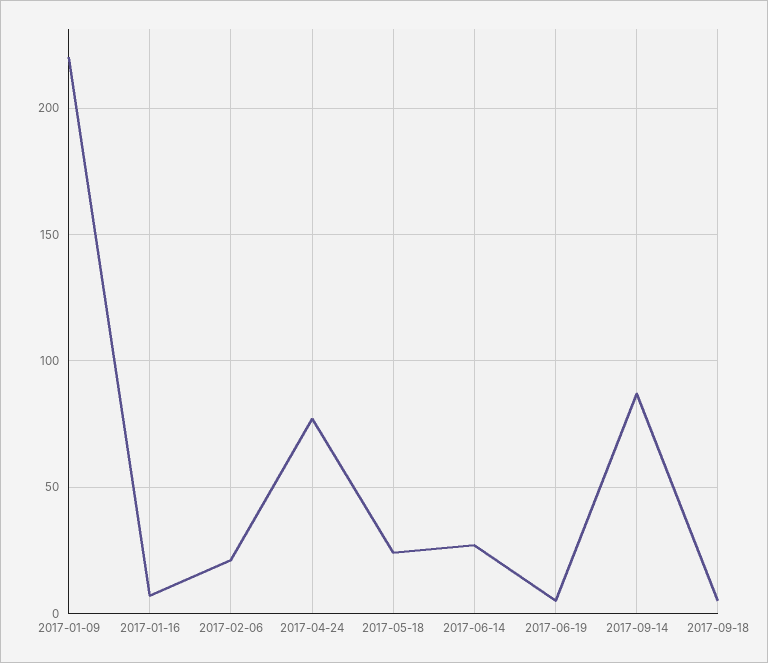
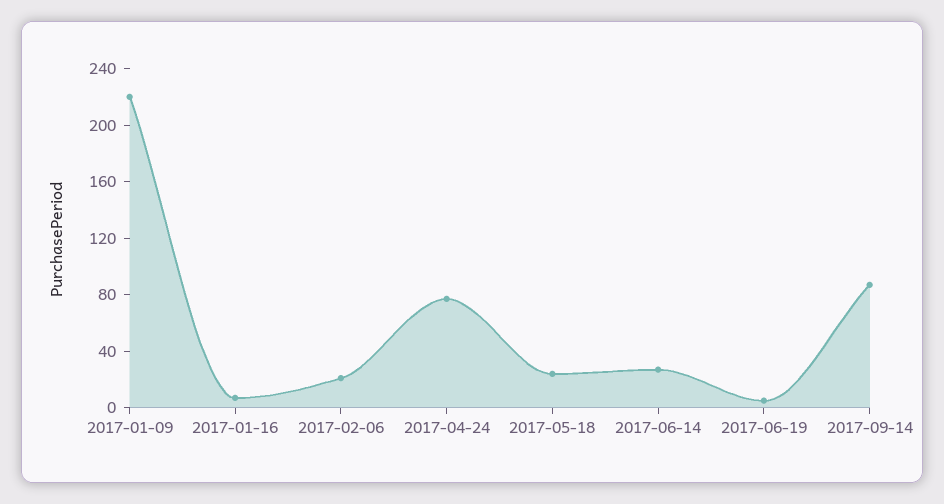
  {
    "2017-01-09": 220,
    "2017-01-16": 5,
    "2017-02-06": 20,
    "2017-04-24": 75,
    "2017-05-18": 25,
    "2017-06-14": 25,
    "2017-06-19": 5,
-   "2017-09-14": 85,
+   "2017-09-14": 85
-   "2017-09-18": 5
  }

